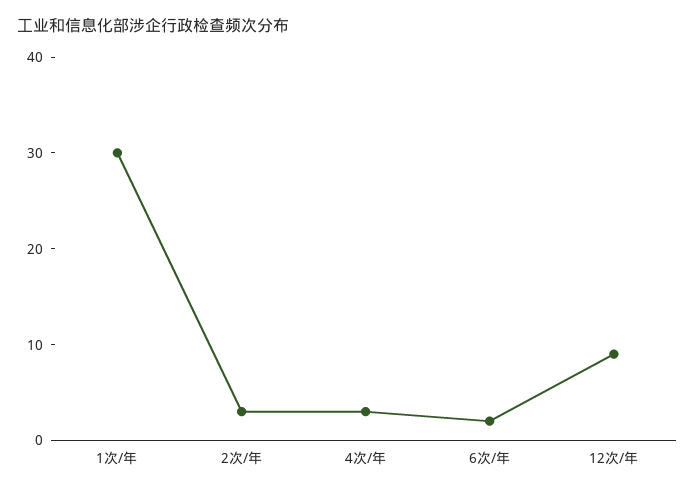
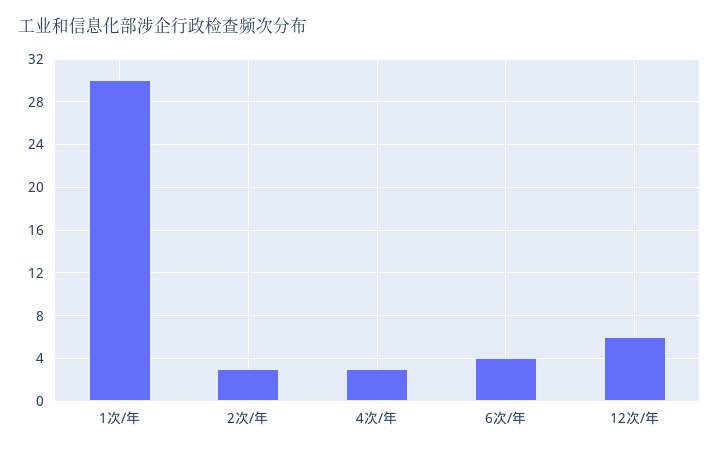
  {
    "1次/年": 30,
    "2次/年": 3,
    "4次/年": 3,
-   "6次/年": 2,
+   "6次/年": 4,
-   "12次/年": 9
+   "12次/年": 6
  }

